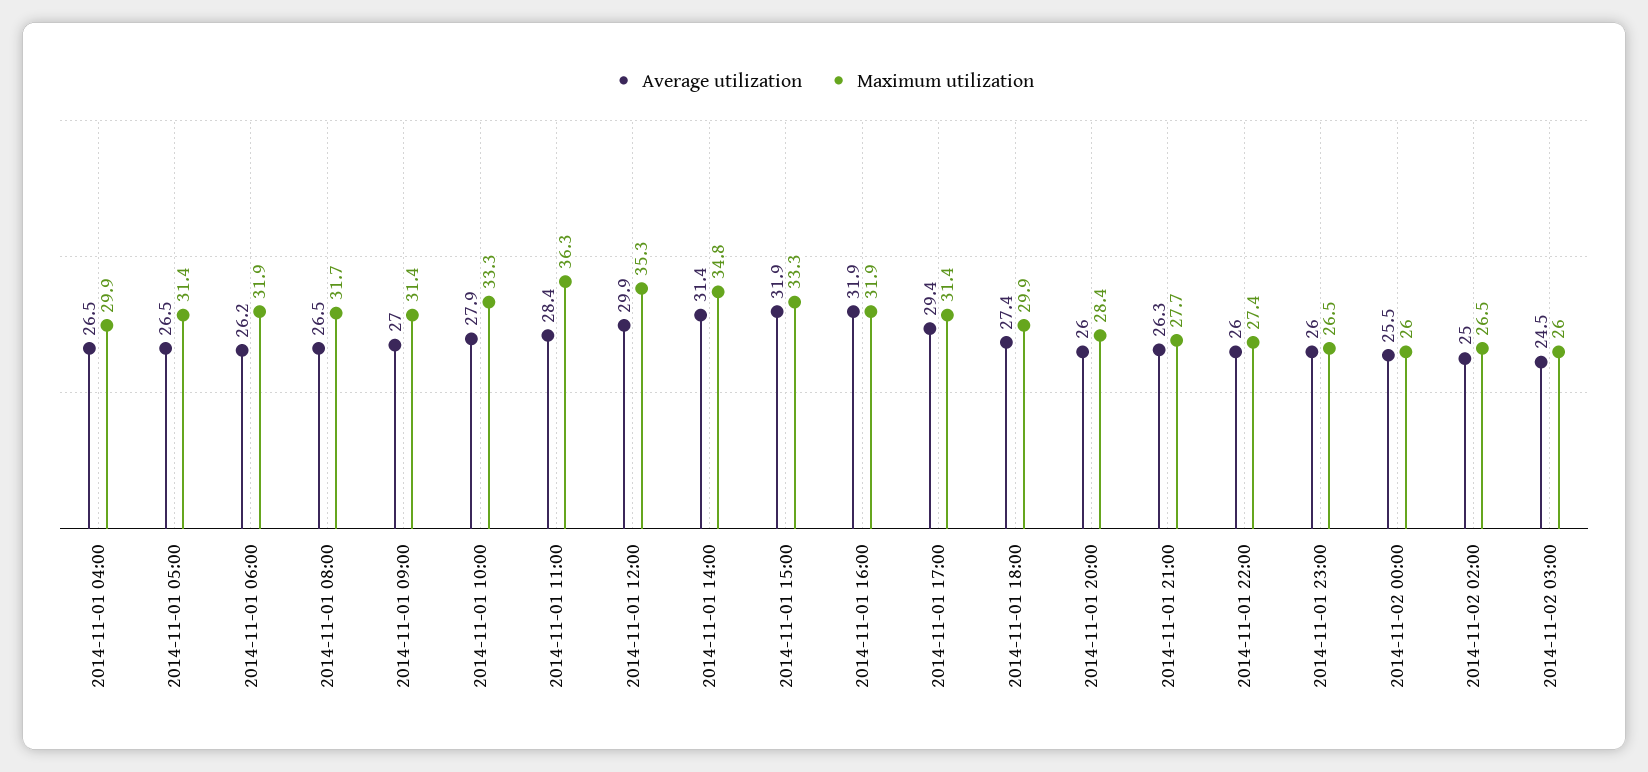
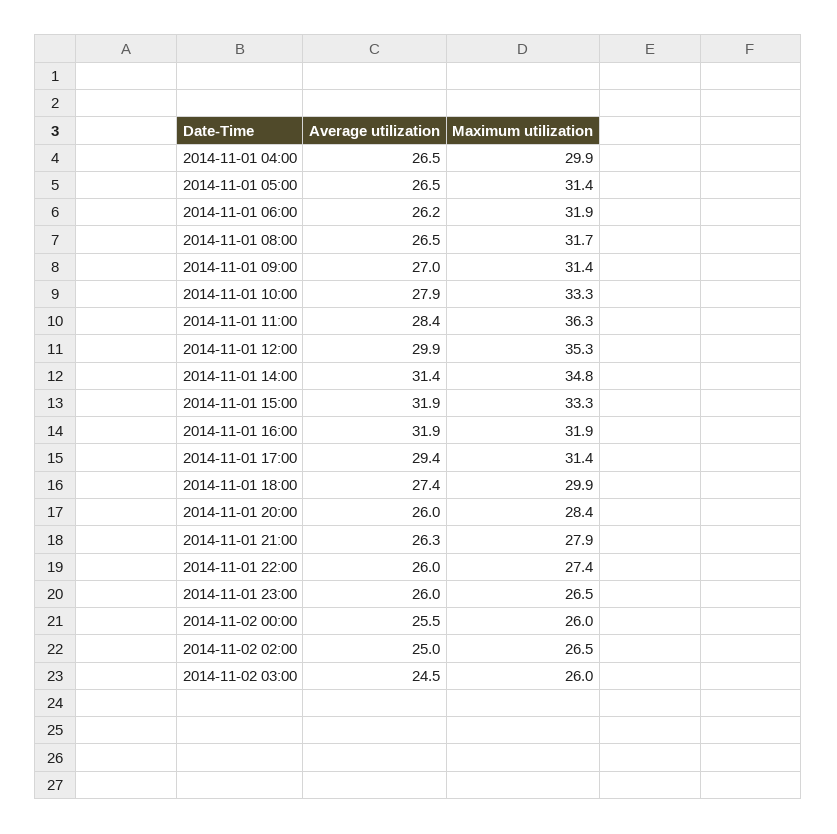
  {
    "Average utilization": {
      "2014-11-01 04:00": 26.5,
      "2014-11-01 05:00": 26.5,
      "2014-11-01 06:00": 26.2,
      "2014-11-01 08:00": 26.5,
      "2014-11-01 09:00": 27,
      "2014-11-01 10:00": 27.9,
      "2014-11-01 11:00": 28.4,
      "2014-11-01 12:00": 29.9,
      "2014-11-01 14:00": 31.4,
      "2014-11-01 15:00": 31.9,
      "2014-11-01 16:00": 31.9,
      "2014-11-01 17:00": 29.4,
      "2014-11-01 18:00": 27.4,
      "2014-11-01 20:00": 26,
      "2014-11-01 21:00": 26.3,
      "2014-11-01 22:00": 26,
      "2014-11-01 23:00": 26,
      "2014-11-02 00:00": 25.5,
      "2014-11-02 02:00": 25,
      "2014-11-02 03:00": 24.5
    },
    "Maximum utilization": {
      "2014-11-01 04:00": 29.9,
      "2014-11-01 05:00": 31.4,
      "2014-11-01 06:00": 31.9,
      "2014-11-01 08:00": 31.7,
      "2014-11-01 09:00": 31.4,
      "2014-11-01 10:00": 33.3,
      "2014-11-01 11:00": 36.3,
      "2014-11-01 12:00": 35.3,
      "2014-11-01 14:00": 34.8,
      "2014-11-01 15:00": 33.3,
      "2014-11-01 16:00": 31.9,
      "2014-11-01 17:00": 31.4,
      "2014-11-01 18:00": 29.9,
      "2014-11-01 20:00": 28.4,
-     "2014-11-01 21:00": 27.7,
+     "2014-11-01 21:00": 27.9,
      "2014-11-01 22:00": 27.4,
      "2014-11-01 23:00": 26.5,
      "2014-11-02 00:00": 26,
      "2014-11-02 02:00": 26.5,
      "2014-11-02 03:00": 26
    }
  }

